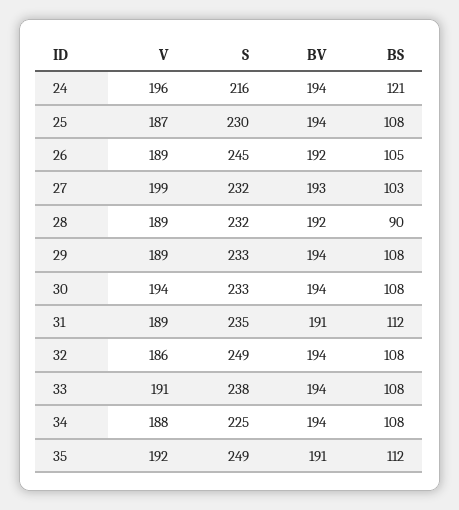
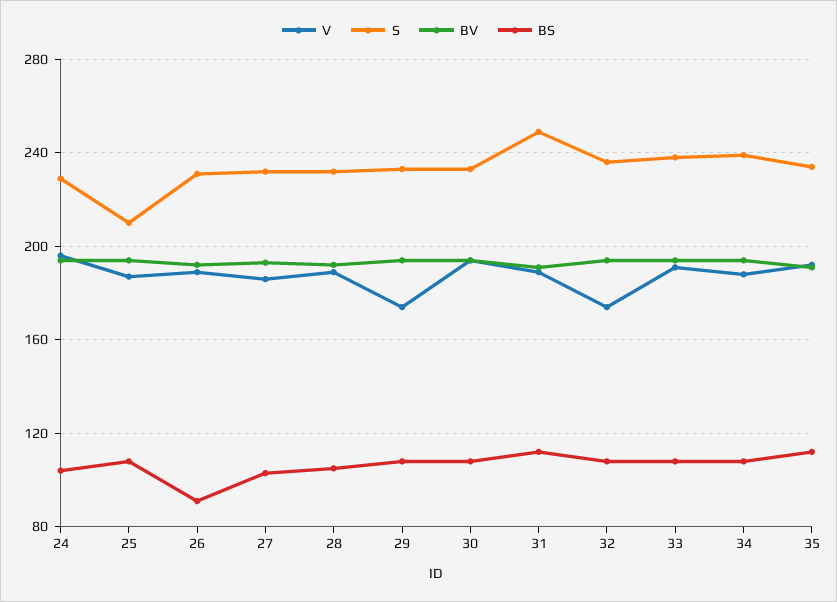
  {
    "V": {
      "24": 196,
      "25": 187,
      "26": 189,
-     "27": 199,
+     "27": 185,
      "28": 189,
-     "29": 189,
+     "29": 175,
      "30": 194,
      "31": 189,
-     "32": 186,
+     "32": 175,
      "33": 191,
      "34": 188,
      "35": 192
    },
    "S": {
-     "24": 216,
+     "24": 230,
-     "25": 230,
+     "25": 210,
-     "26": 245,
+     "26": 230,
      "27": 232,
      "28": 232,
      "29": 233,
      "30": 233,
-     "31": 235,
+     "31": 250,
-     "32": 249,
+     "32": 235,
      "33": 238,
-     "34": 225,
+     "34": 240,
-     "35": 249
+     "35": 235
    },
    "BV": {
      "24": 194,
      "25": 194,
      "26": 192,
      "27": 193,
      "28": 192,
      "29": 194,
      "30": 194,
      "31": 191,
      "32": 194,
      "33": 194,
      "34": 194,
      "35": 191
    },
    "BS": {
-     "24": 121,
+     "24": 105,
      "25": 108,
-     "26": 105,
+     "26": 90,
      "27": 103,
-     "28": 90,
+     "28": 105,
      "29": 108,
      "30": 108,
      "31": 112,
      "32": 108,
      "33": 108,
      "34": 108,
      "35": 112
    }
  }

